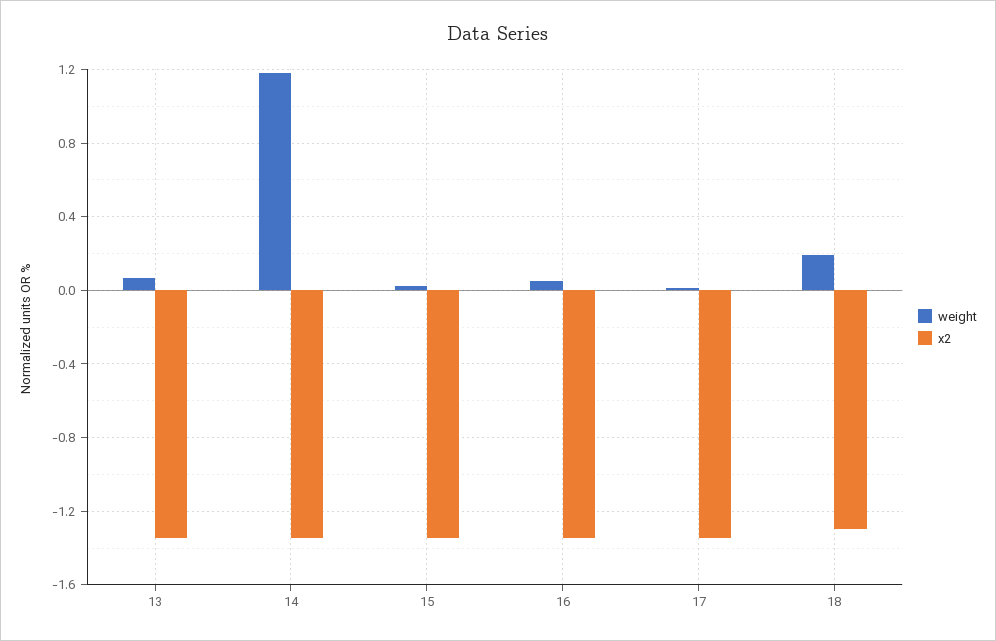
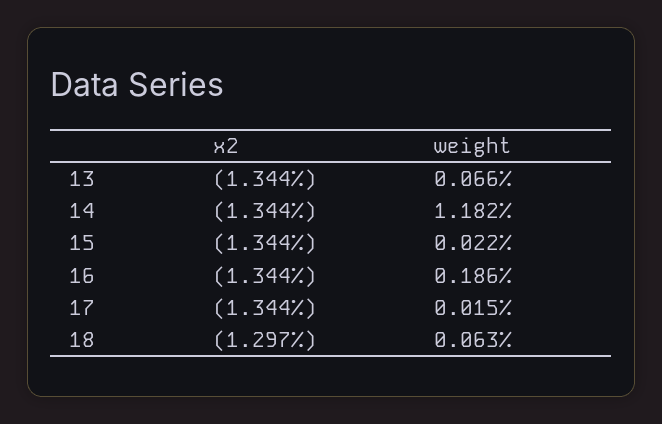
  {
    "weight": {
      "13": 0.066,
      "14": 1.182,
      "15": 0.022,
-     "16": 0.05,
+     "16": 0.186,
      "17": 0.015,
-     "18": 0.2
+     "18": 0.063
    },
    "x2": {
      "13": -1.344,
      "14": -1.344,
      "15": -1.344,
      "16": -1.344,
      "17": -1.344,
      "18": -1.297
    }
  }

